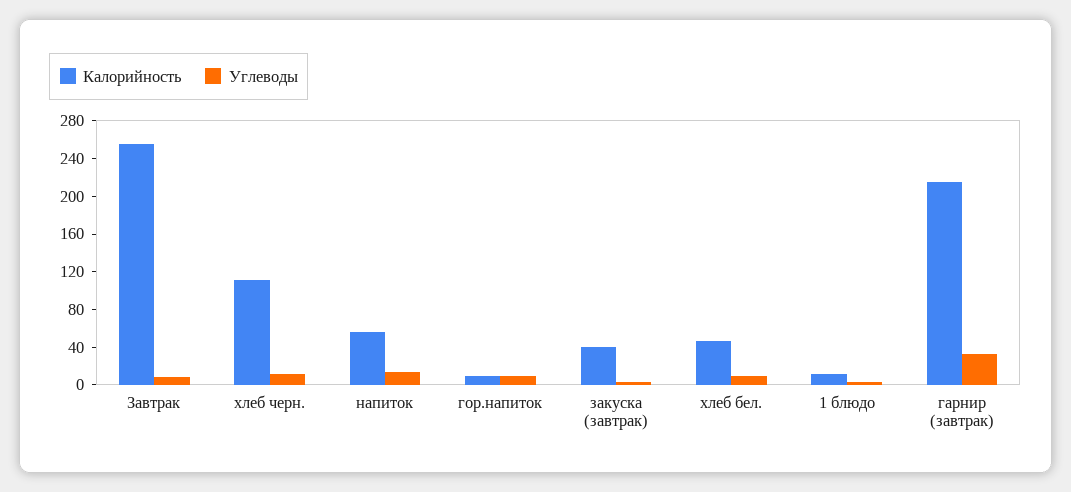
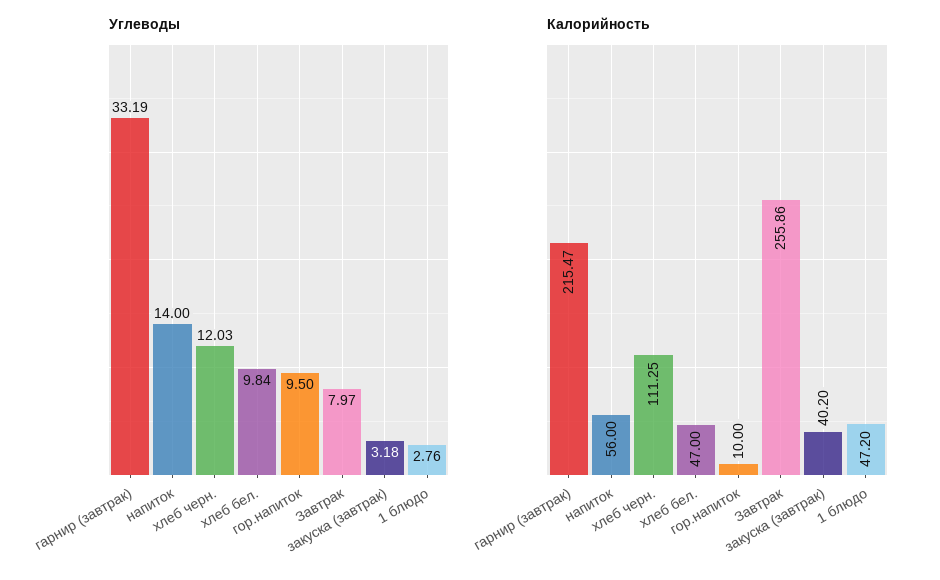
  {
    "Калорийность": {
      "Завтрак": 255.86,
      "хлеб черн.": 111.25,
      "напиток": 56,
      "гор.напиток": 10,
      "закуска (завтрак)": 40.2,
      "хлеб бел.": 47,
-     "1 блюдо": 10,
+     "1 блюдо": 47.2,
      "гарнир (завтрак)": 215.47
    },
    "Углеводы": {
      "Завтрак": 7.97,
      "хлеб черн.": 12.03,
      "напиток": 14,
      "гор.напиток": 9.5,
      "закуска (завтрак)": 3.18,
      "хлеб бел.": 9.84,
      "1 блюдо": 2.76,
      "гарнир (завтрак)": 33.19
    }
  }

